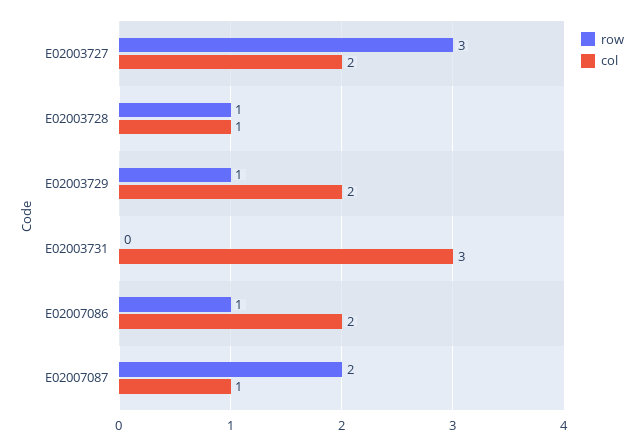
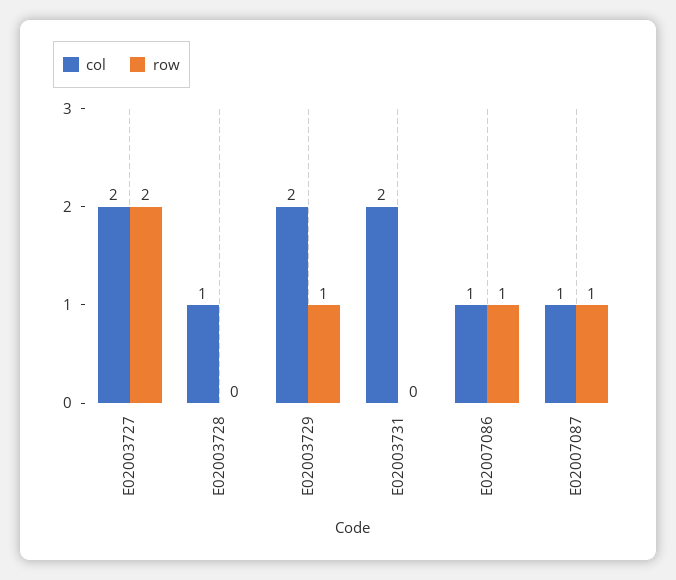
  {
    "row": {
-     "E02003727": 3,
+     "E02003727": 2,
-     "E02003728": 1,
+     "E02003728": 0,
      "E02003729": 1,
      "E02003731": 0,
      "E02007086": 1,
-     "E02007087": 2
+     "E02007087": 1
    },
    "col": {
      "E02003727": 2,
      "E02003728": 1,
      "E02003729": 2,
-     "E02003731": 3,
+     "E02003731": 2,
-     "E02007086": 2,
+     "E02007086": 1,
      "E02007087": 1
    }
  }

